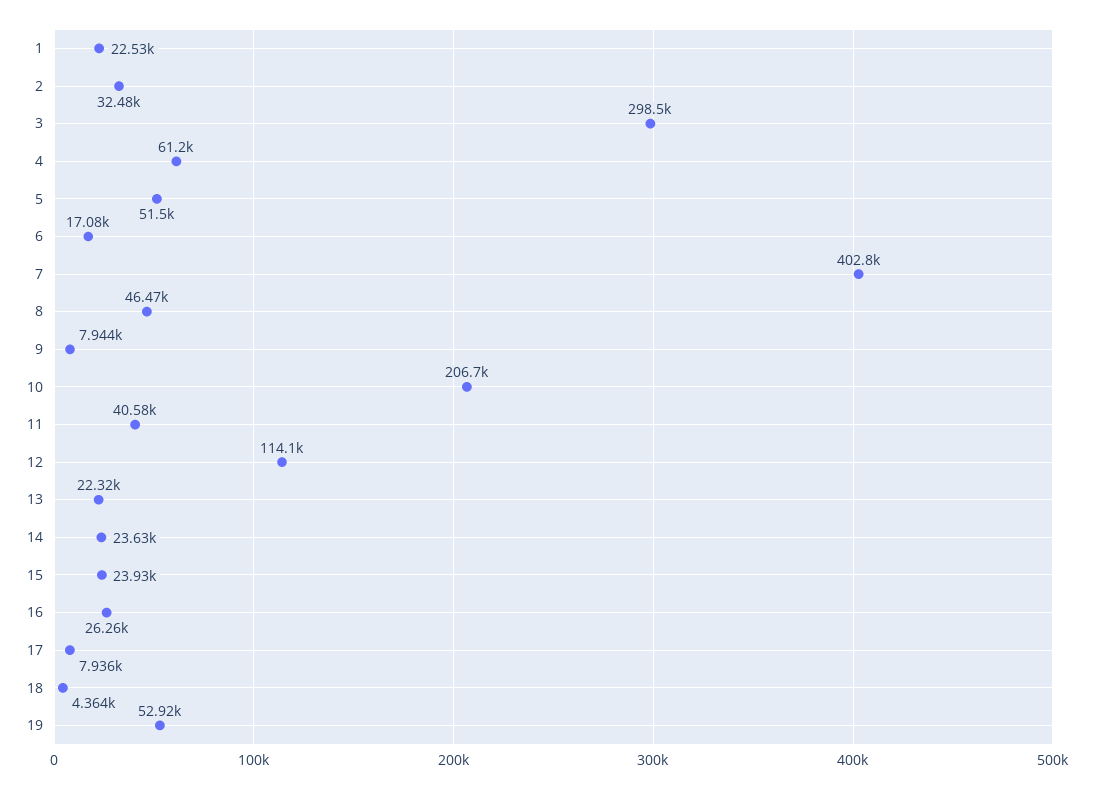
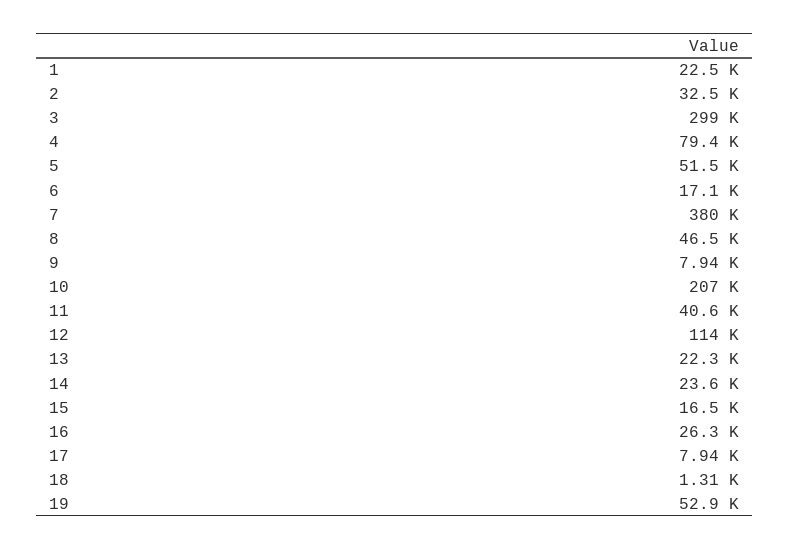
  {
    "1": 22530,
    "2": 32480,
    "3": 298500,
-   "4": 61200,
+   "4": 79400,
    "5": 51500,
    "6": 17080,
-   "7": 402800,
+   "7": 380000,
    "8": 46470,
    "9": 7944,
    "10": 206700,
    "11": 40580,
    "12": 114100,
    "13": 22320,
    "14": 23630,
-   "15": 23930,
+   "15": 16500,
    "16": 26260,
    "17": 7936,
-   "18": 4364,
+   "18": 1310,
    "19": 52920
  }

